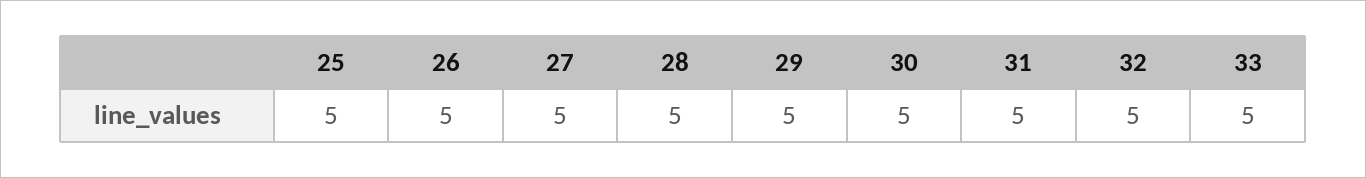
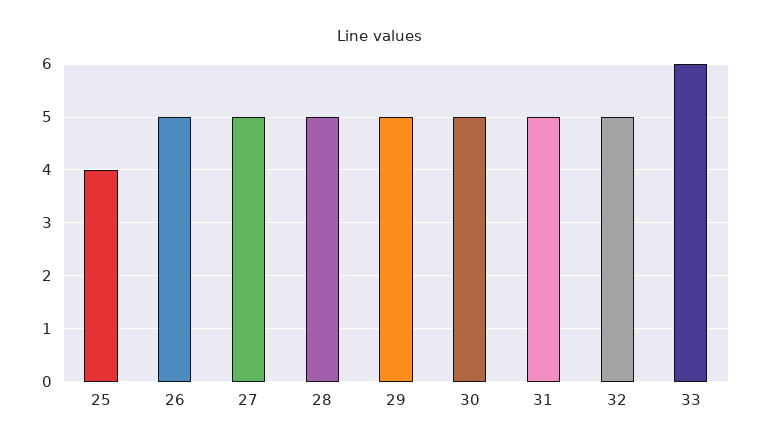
  {
-   "25": 5,
+   "25": 4,
    "26": 5,
    "27": 5,
    "28": 5,
    "29": 5,
    "30": 5,
    "31": 5,
    "32": 5,
-   "33": 5
+   "33": 6
  }

